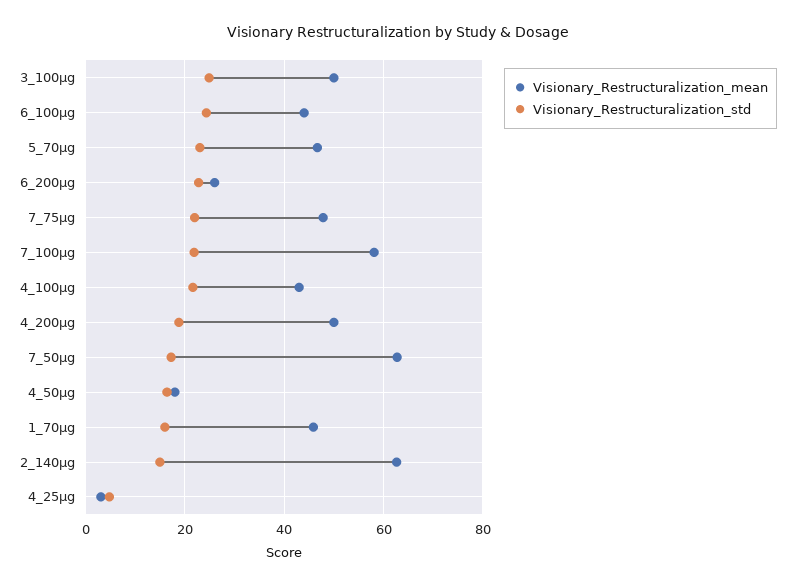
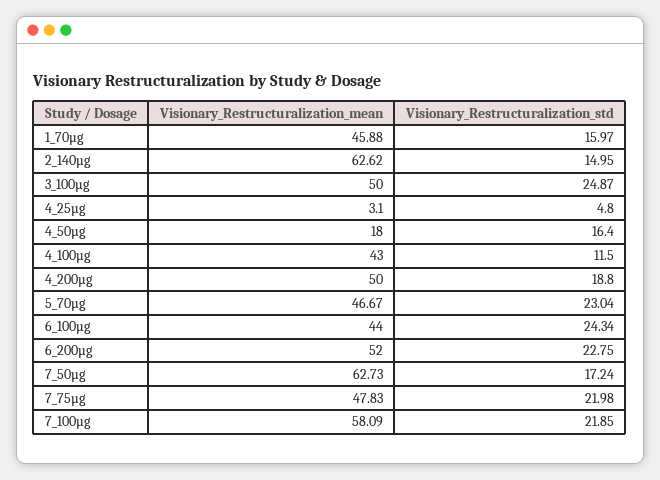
  {
    "Visionary_Restructuralization_mean": {
      "3_100µg": 50,
      "6_100µg": 44,
      "5_70µg": 46.67,
-     "6_200µg": 26,
+     "6_200µg": 52,
      "7_75µg": 47.83,
      "7_100µg": 58.09,
      "4_100µg": 43,
      "4_200µg": 50,
      "7_50µg": 62.73,
      "4_50µg": 18,
      "1_70µg": 45.88,
      "2_140µg": 62.62,
      "4_25µg": 3.1
    },
    "Visionary_Restructuralization_std": {
      "3_100µg": 24.87,
      "6_100µg": 24.34,
      "5_70µg": 23.04,
      "6_200µg": 22.75,
      "7_75µg": 21.98,
      "7_100µg": 21.85,
-     "4_100µg": 22,
+     "4_100µg": 11.5,
      "4_200µg": 18.8,
      "7_50µg": 17.24,
      "4_50µg": 16.4,
      "1_70µg": 15.97,
      "2_140µg": 14.95,
      "4_25µg": 4.8
    }
  }

